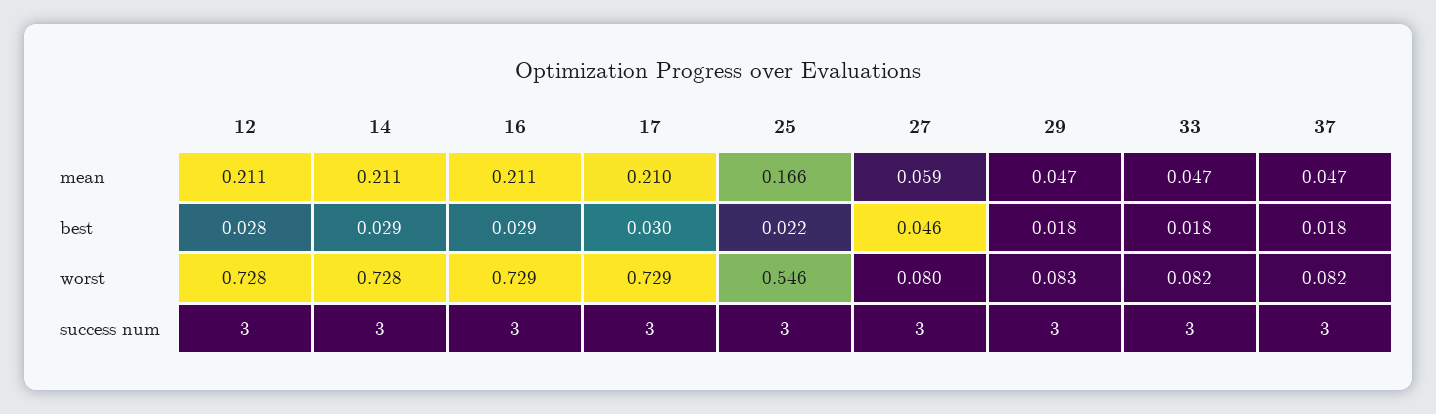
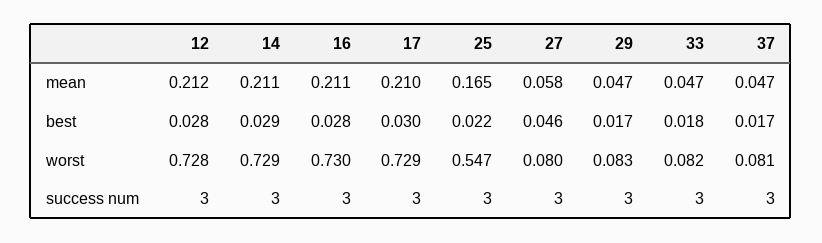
  {
    "12": {
-     "mean": 0.211,
+     "mean": 0.212,
      "best": 0.028,
      "worst": 0.728,
      "success num": 3
    },
    "14": {
      "mean": 0.211,
      "best": 0.029,
-     "worst": 0.728,
+     "worst": 0.729,
      "success num": 3
    },
    "16": {
      "mean": 0.211,
-     "best": 0.029,
+     "best": 0.028,
-     "worst": 0.729,
+     "worst": 0.73,
      "success num": 3
    },
    "17": {
      "mean": 0.21,
      "best": 0.03,
      "worst": 0.729,
      "success num": 3
    },
    "25": {
-     "mean": 0.166,
+     "mean": 0.165,
      "best": 0.022,
-     "worst": 0.546,
+     "worst": 0.547,
      "success num": 3
    },
    "27": {
-     "mean": 0.059,
+     "mean": 0.058,
      "best": 0.046,
      "worst": 0.08,
      "success num": 3
    },
    "29": {
      "mean": 0.047,
-     "best": 0.018,
+     "best": 0.017,
      "worst": 0.083,
      "success num": 3
    },
    "33": {
      "mean": 0.047,
      "best": 0.018,
      "worst": 0.082,
      "success num": 3
    },
    "37": {
      "mean": 0.047,
-     "best": 0.018,
+     "best": 0.017,
-     "worst": 0.082,
+     "worst": 0.081,
      "success num": 3
    }
  }

